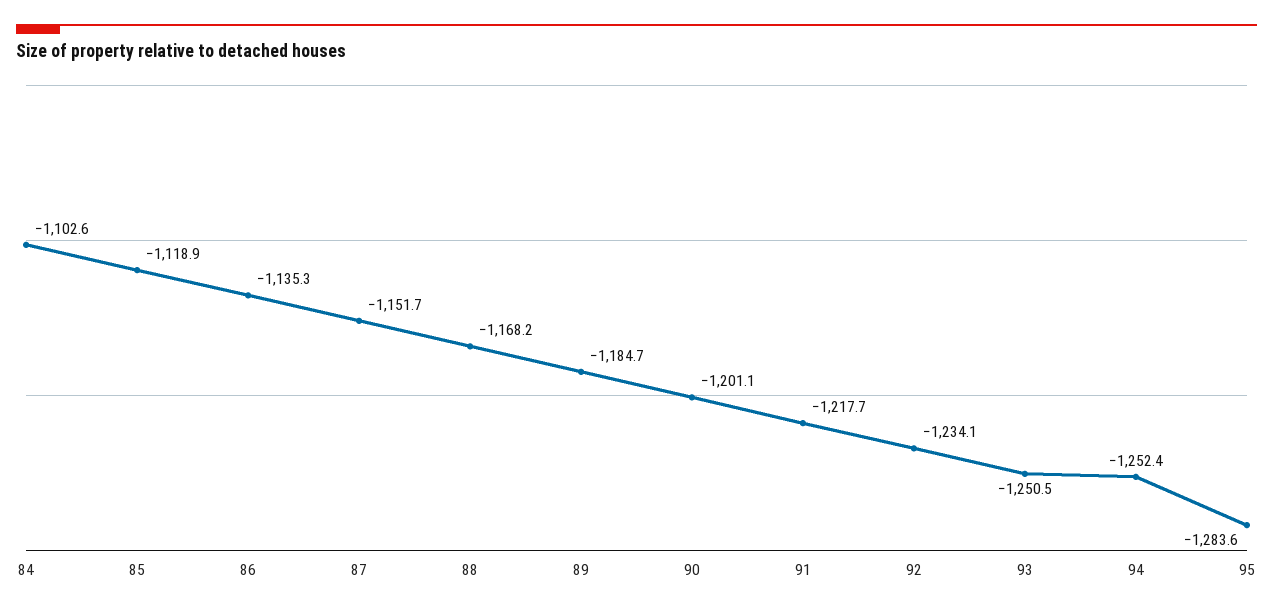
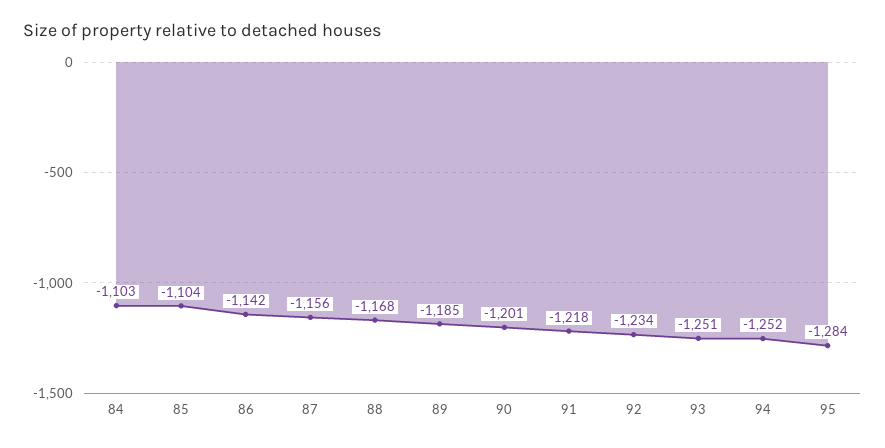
  {
    "84": -1102.6,
-   "85": -1118.9,
+   "85": -1104,
-   "86": -1135.3,
+   "86": -1142,
-   "87": -1151.7,
+   "87": -1156,
    "88": -1168.2,
    "89": -1184.7,
    "90": -1201.1,
    "91": -1217.7,
    "92": -1234.1,
    "93": -1250.5,
    "94": -1252.4,
    "95": -1283.6
  }

